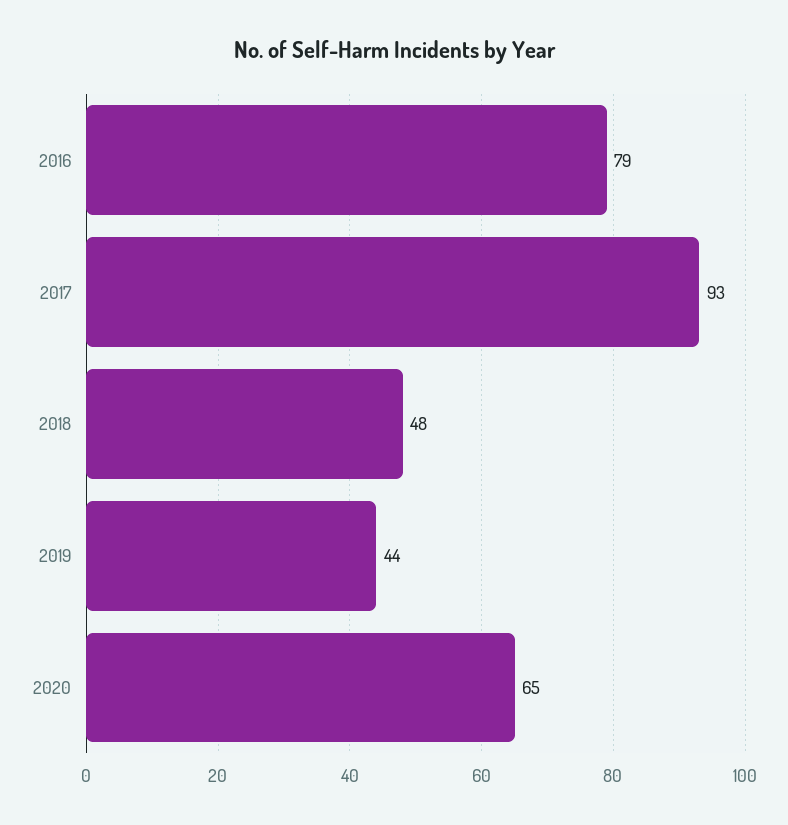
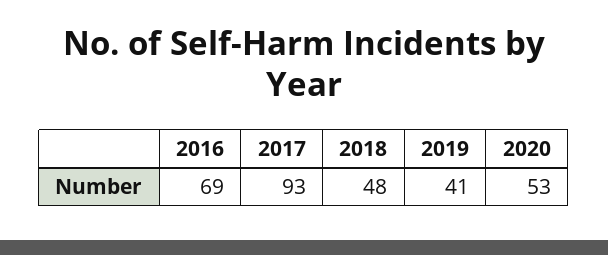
  {
-   "2016": 79,
+   "2016": 69,
    "2017": 93,
    "2018": 48,
-   "2019": 44,
+   "2019": 41,
-   "2020": 65
+   "2020": 53
  }

